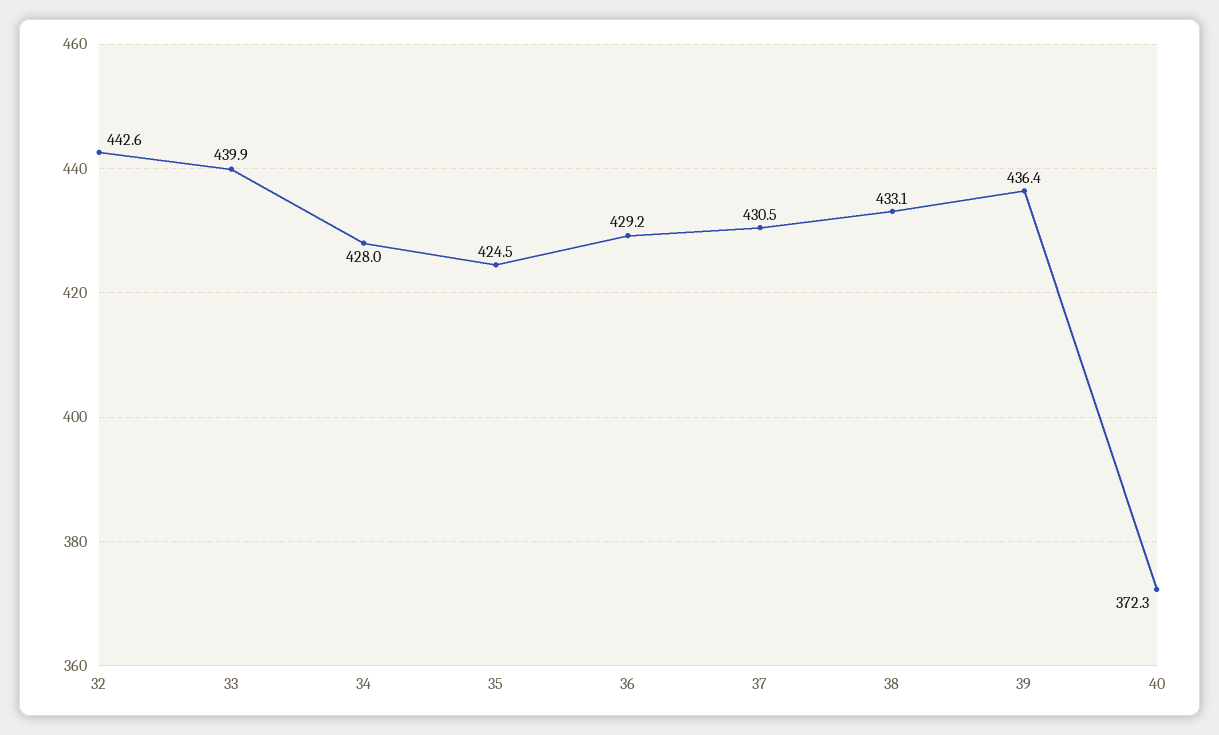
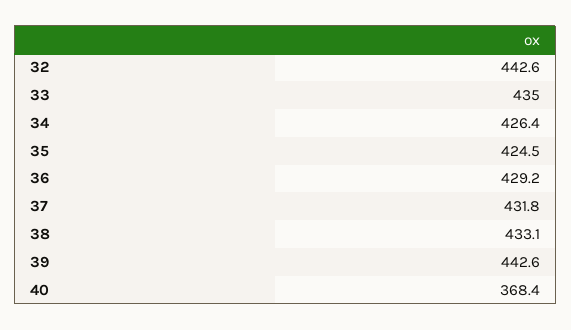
  {
    "32": 442.6,
-   "33": 439.9,
+   "33": 435,
-   "34": 428,
+   "34": 426.4,
    "35": 424.5,
    "36": 429.2,
-   "37": 430.5,
+   "37": 431.8,
    "38": 433.1,
-   "39": 436.4,
+   "39": 442.6,
-   "40": 372.3
+   "40": 368.4
  }

